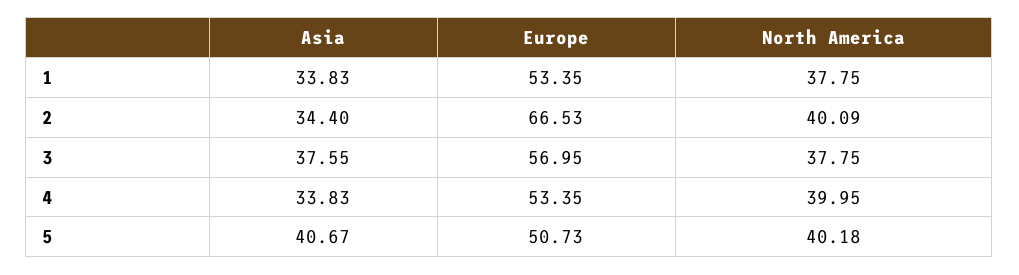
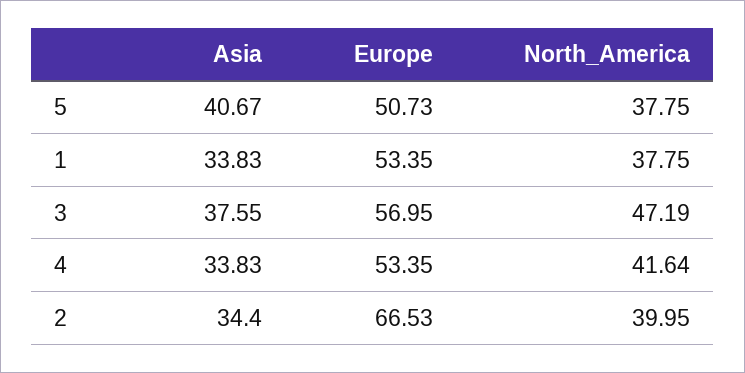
  {
    "Asia": {
      "1": 33.83,
      "2": 34.4,
      "3": 37.55,
      "4": 33.83,
      "5": 40.67
    },
    "Europe": {
      "1": 53.35,
      "2": 66.53,
      "3": 56.95,
      "4": 53.35,
      "5": 50.73
    },
    "North America": {
      "1": 37.75,
-     "2": 40.09,
+     "2": 39.95,
-     "3": 37.75,
+     "3": 47.19,
-     "4": 39.95,
+     "4": 41.64,
-     "5": 40.18
+     "5": 37.75
    }
  }

